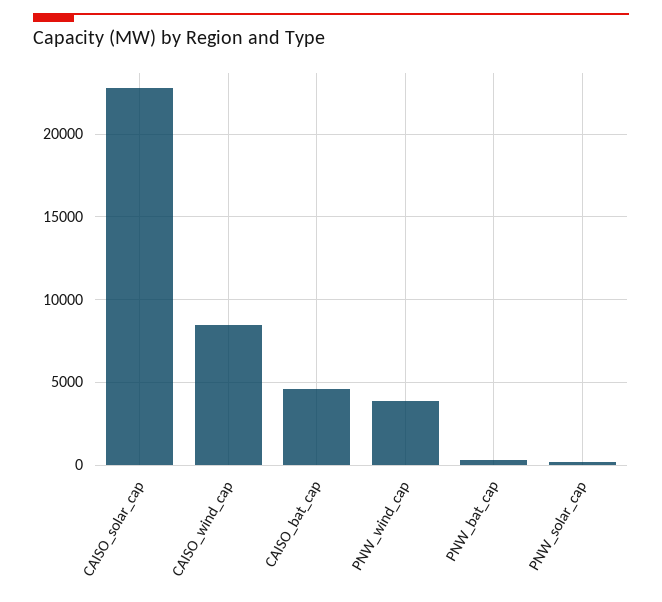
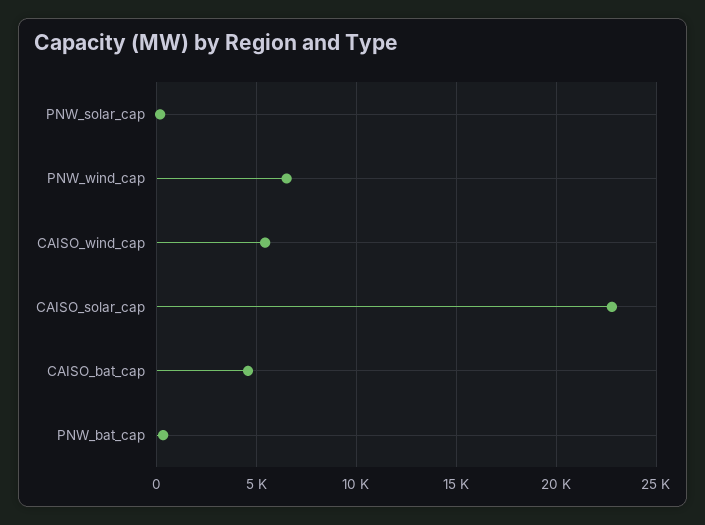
  {
    "CAISO_solar_cap": 23000,
-   "CAISO_wind_cap": 8500,
+   "CAISO_wind_cap": 5500,
    "CAISO_bat_cap": 4500,
-   "PNW_wind_cap": 4000,
+   "PNW_wind_cap": 6500,
    "PNW_bat_cap": 500,
    "PNW_solar_cap": 0
  }

